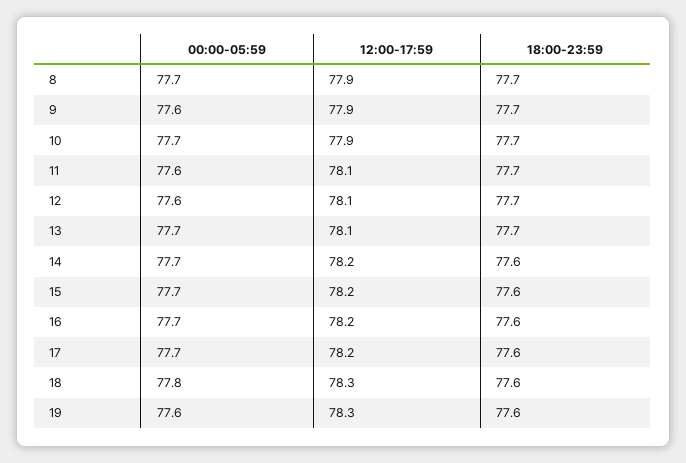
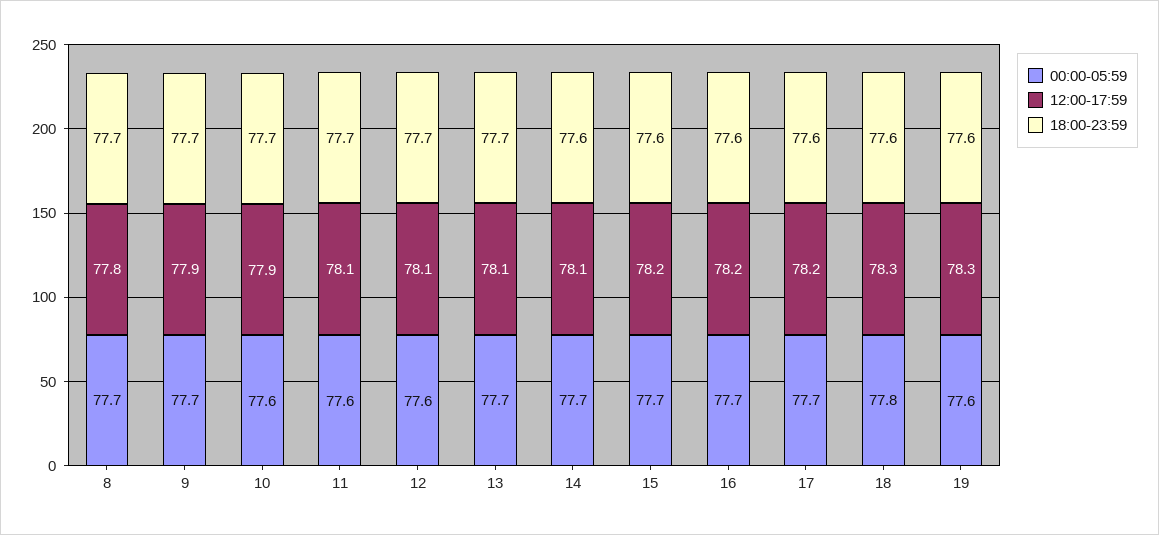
  {
    "00:00-05:59": {
      "8": 77.7,
-     "9": 77.6,
+     "9": 77.7,
-     "10": 77.7,
+     "10": 77.6,
      "11": 77.6,
      "12": 77.6,
      "13": 77.7,
      "14": 77.7,
      "15": 77.7,
      "16": 77.7,
      "17": 77.7,
      "18": 77.8,
      "19": 77.6
    },
    "12:00-17:59": {
-     "8": 77.9,
+     "8": 77.8,
      "9": 77.9,
      "10": 77.9,
      "11": 78.1,
      "12": 78.1,
      "13": 78.1,
-     "14": 78.2,
+     "14": 78.1,
      "15": 78.2,
      "16": 78.2,
      "17": 78.2,
      "18": 78.3,
      "19": 78.3
    },
    "18:00-23:59": {
      "8": 77.7,
      "9": 77.7,
      "10": 77.7,
      "11": 77.7,
      "12": 77.7,
      "13": 77.7,
      "14": 77.6,
      "15": 77.6,
      "16": 77.6,
      "17": 77.6,
      "18": 77.6,
      "19": 77.6
    }
  }

